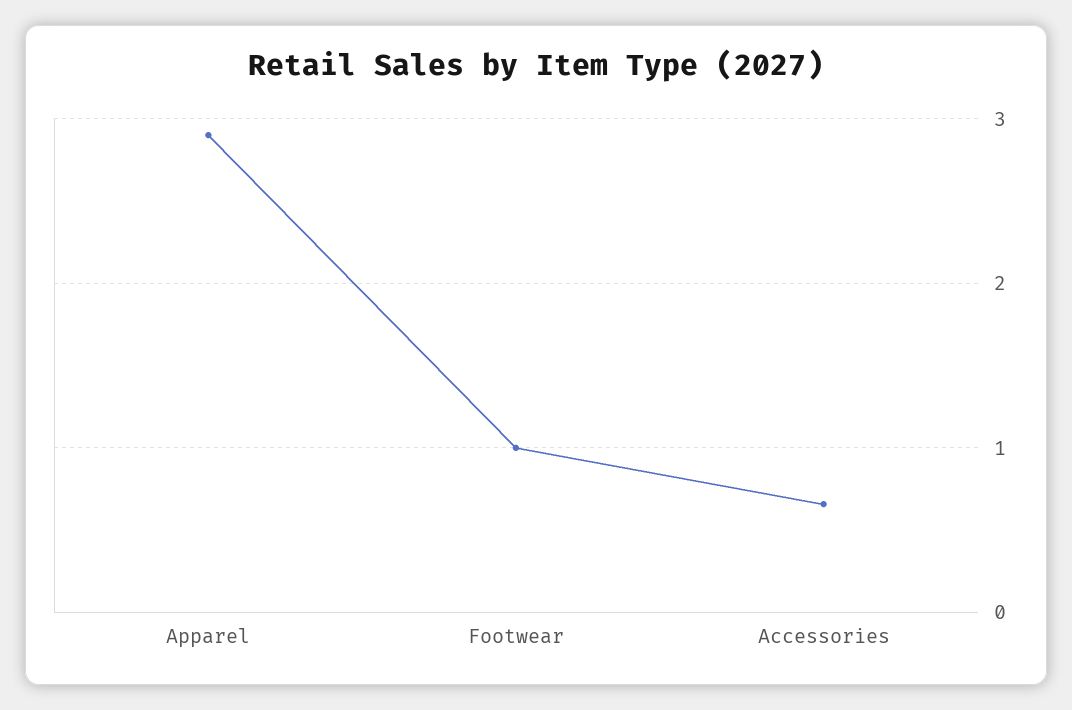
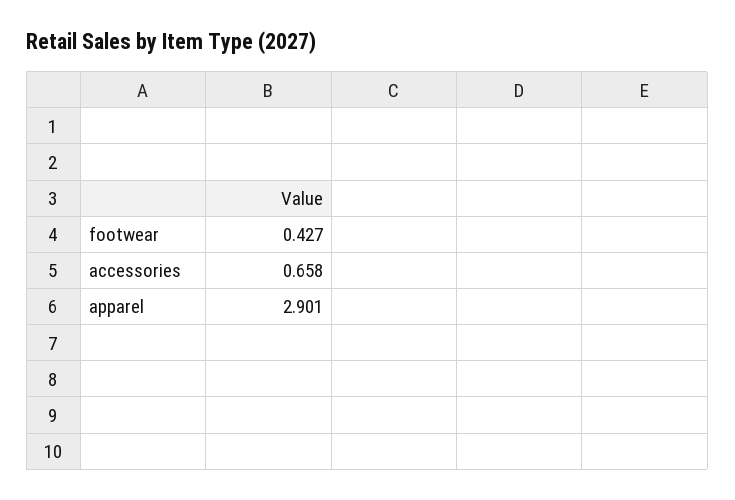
  {
    "Apparel": 2.901,
-   "Footwear": 1,
+   "Footwear": 0.427,
    "Accessories": 0.658
  }

